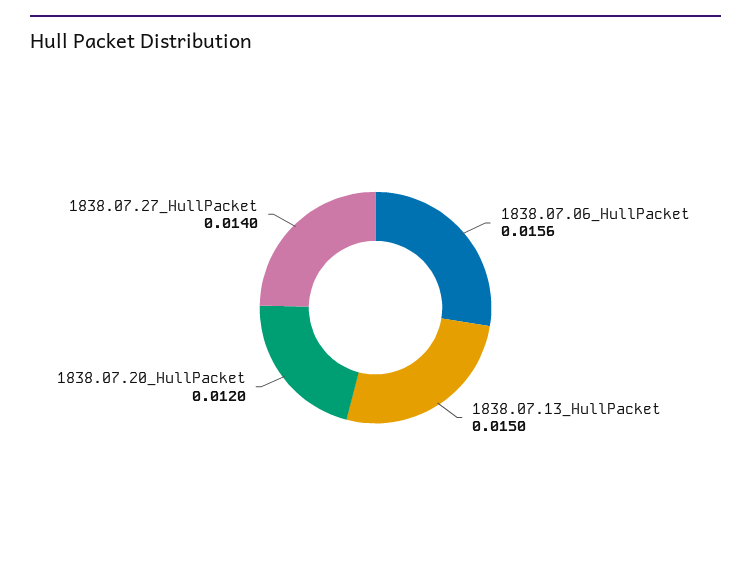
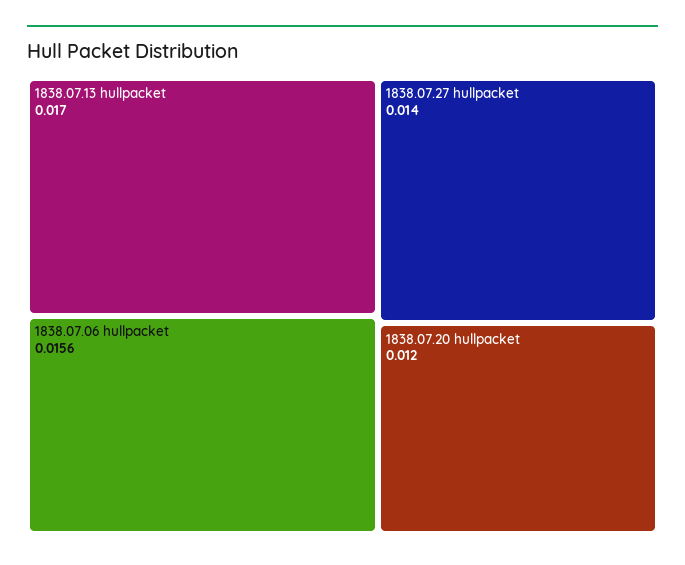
  {
    "1838.07.06_HullPacket": 0.0156,
-   "1838.07.13_HullPacket": 0.015,
+   "1838.07.13_HullPacket": 0.017,
    "1838.07.20_HullPacket": 0.012,
    "1838.07.27_HullPacket": 0.014
  }

